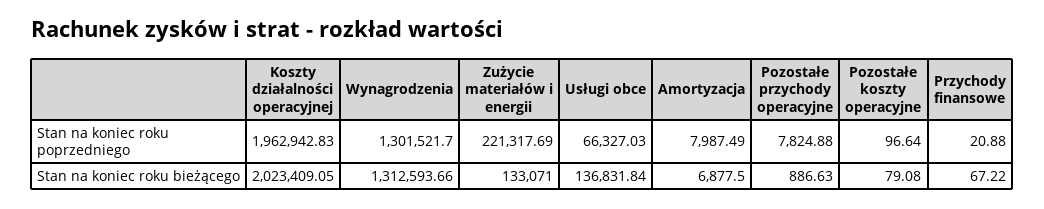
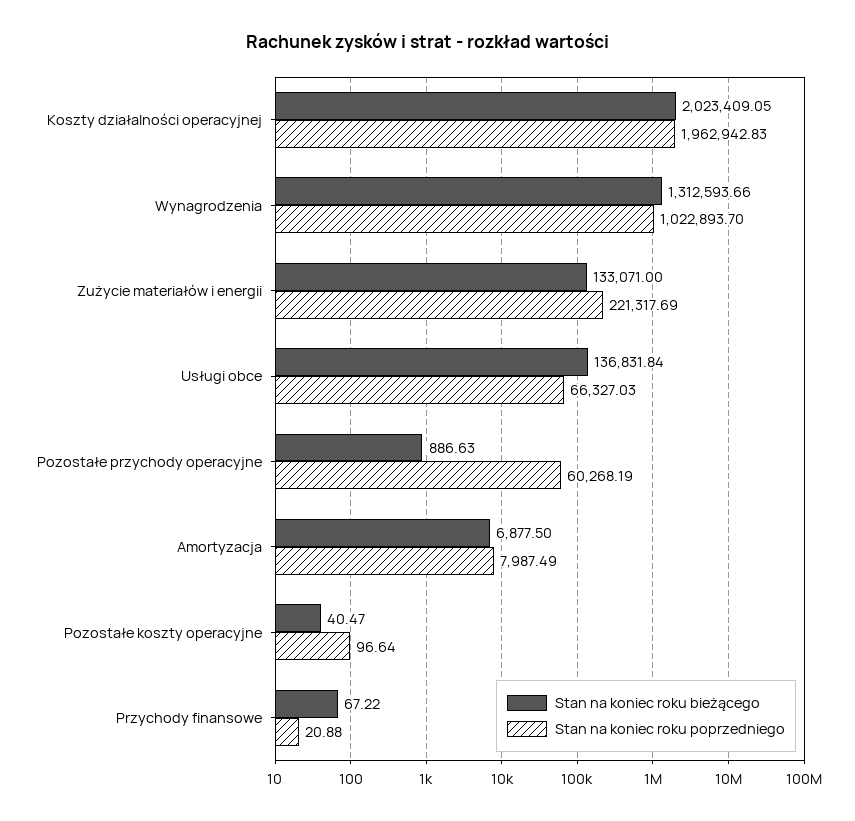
  {
    "Stan na koniec roku poprzedniego": {
      "Koszty działalności operacyjnej": 1962942.83,
-     "Wynagrodzenia": 1301521.7,
+     "Wynagrodzenia": 1022893.7,
      "Zużycie materiałów i energii": 221317.69,
      "Usługi obce": 66327.03,
      "Amortyzacja": 7987.49,
-     "Pozostałe przychody operacyjne": 7824.88,
+     "Pozostałe przychody operacyjne": 60268.19,
      "Pozostałe koszty operacyjne": 96.64,
      "Przychody finansowe": 20.88
    },
    "Stan na koniec roku bieżącego": {
      "Koszty działalności operacyjnej": 2023409.05,
      "Wynagrodzenia": 1312593.66,
      "Zużycie materiałów i energii": 133071,
      "Usługi obce": 136831.84,
      "Amortyzacja": 6877.5,
      "Pozostałe przychody operacyjne": 886.63,
-     "Pozostałe koszty operacyjne": 79.08,
+     "Pozostałe koszty operacyjne": 40.47,
      "Przychody finansowe": 67.22
    }
  }

